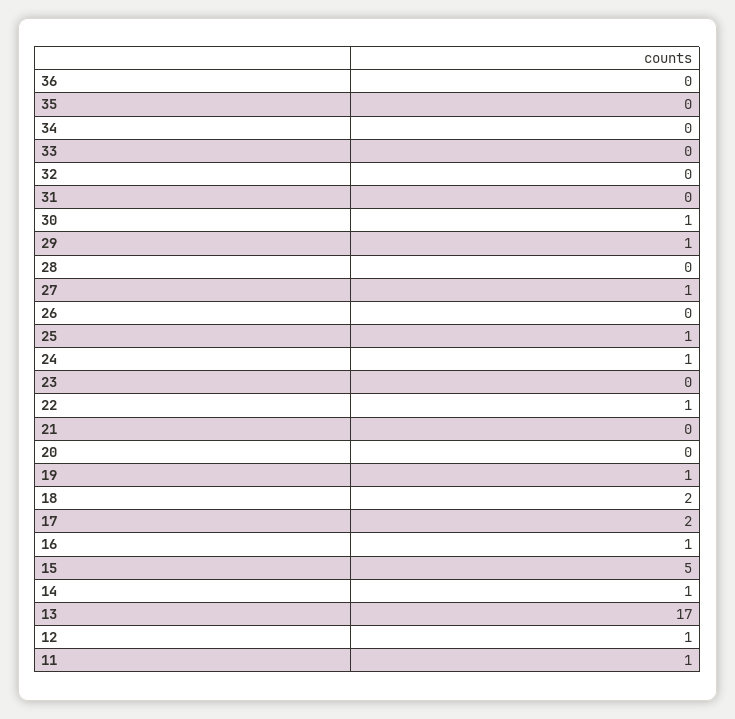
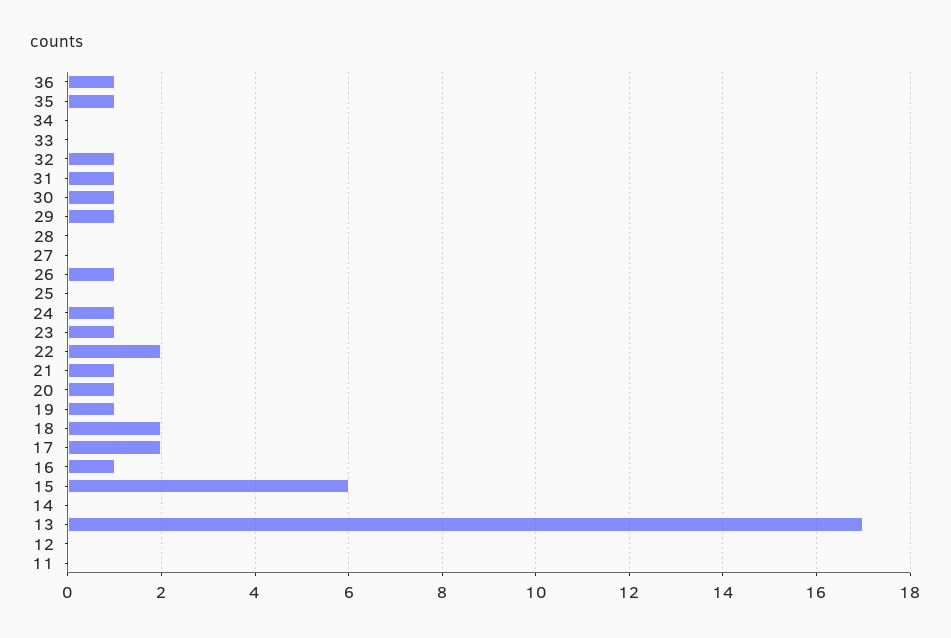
  {
-   "36": 0,
+   "36": 1,
-   "35": 0,
+   "35": 1,
    "34": 0,
    "33": 0,
-   "32": 0,
+   "32": 1,
-   "31": 0,
+   "31": 1,
    "30": 1,
    "29": 1,
    "28": 0,
-   "27": 1,
+   "27": 0,
-   "26": 0,
+   "26": 1,
-   "25": 1,
+   "25": 0,
    "24": 1,
-   "23": 0,
+   "23": 1,
-   "22": 1,
+   "22": 2,
-   "21": 0,
+   "21": 1,
-   "20": 0,
+   "20": 1,
    "19": 1,
    "18": 2,
    "17": 2,
    "16": 1,
-   "15": 5,
+   "15": 6,
-   "14": 1,
+   "14": 0,
    "13": 17,
-   "12": 1,
+   "12": 0,
-   "11": 1
+   "11": 0
  }

